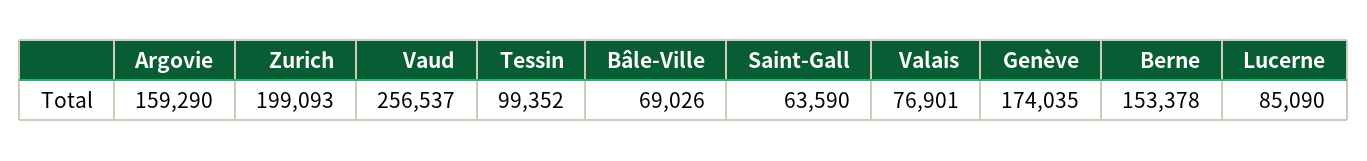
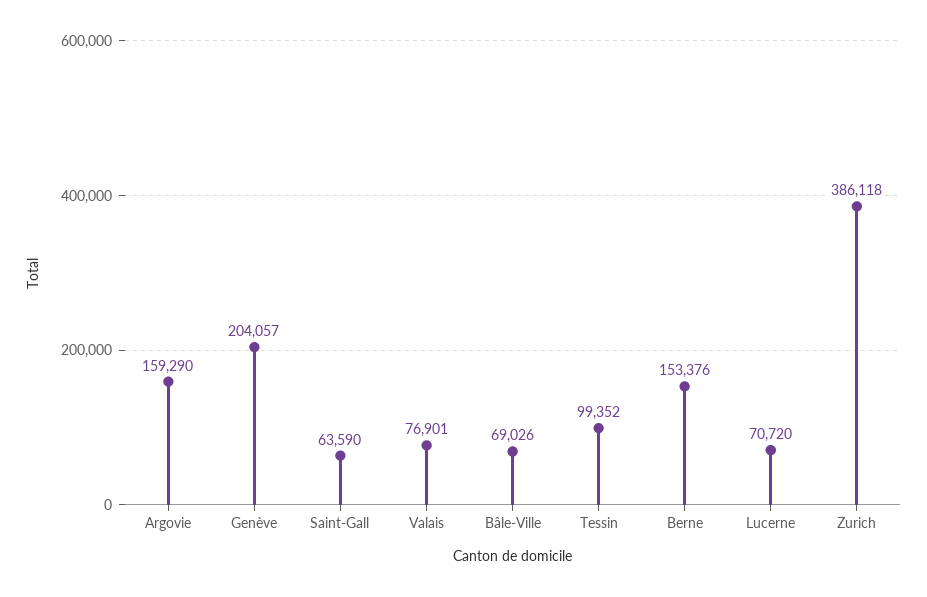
  {
    "Argovie": 159290,
-   "Zurich": 199093,
+   "Zurich": 386118,
-   "Vaud": 256537,
    "Tessin": 99352,
    "Bâle-Ville": 69026,
    "Saint-Gall": 63590,
    "Valais": 76901,
-   "Genève": 174035,
+   "Genève": 204057,
-   "Berne": 153378,
+   "Berne": 153376,
-   "Lucerne": 85090
+   "Lucerne": 70720
  }

